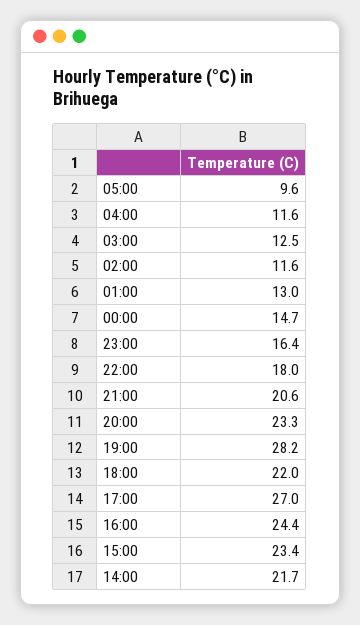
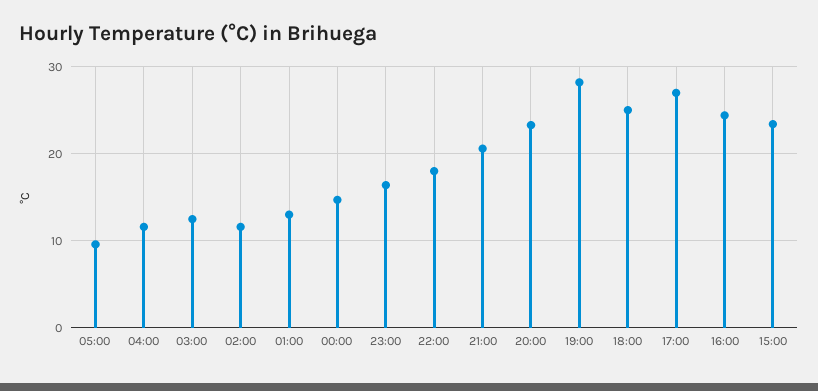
  {
    "05:00": 9.6,
    "04:00": 11.6,
    "03:00": 12.5,
    "02:00": 11.6,
    "01:00": 13,
    "00:00": 14.7,
    "23:00": 16.4,
    "22:00": 18,
    "21:00": 20.6,
    "20:00": 23.3,
    "19:00": 28.2,
-   "18:00": 22,
+   "18:00": 25,
    "17:00": 27,
    "16:00": 24.4,
-   "15:00": 23.4,
+   "15:00": 23.4
-   "14:00": 21.7
  }

